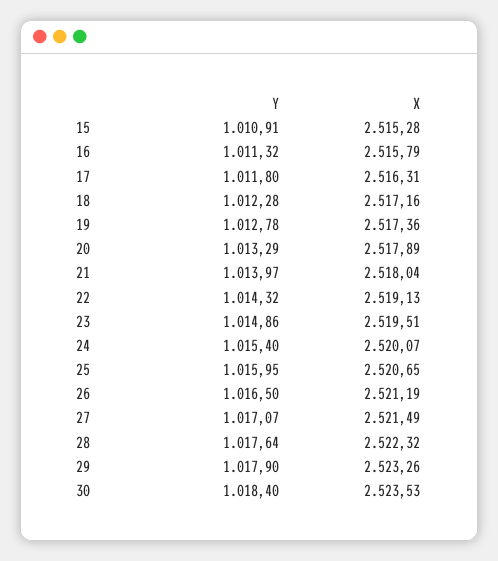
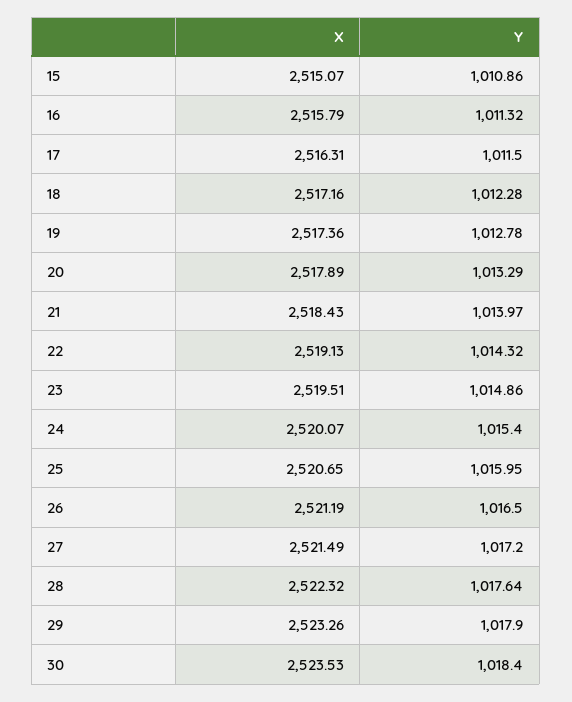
  {
    "Y": {
-     "15": 1010.91,
+     "15": 1010.86,
      "16": 1011.32,
-     "17": 1011.8,
+     "17": 1011.5,
      "18": 1012.28,
      "19": 1012.78,
      "20": 1013.29,
      "21": 1013.97,
      "22": 1014.32,
      "23": 1014.86,
      "24": 1015.4,
      "25": 1015.95,
      "26": 1016.5,
-     "27": 1017.07,
+     "27": 1017.2,
      "28": 1017.64,
      "29": 1017.9,
      "30": 1018.4
    },
    "X": {
-     "15": 2515.28,
+     "15": 2515.07,
      "16": 2515.79,
      "17": 2516.31,
      "18": 2517.16,
      "19": 2517.36,
      "20": 2517.89,
-     "21": 2518.04,
+     "21": 2518.43,
      "22": 2519.13,
      "23": 2519.51,
      "24": 2520.07,
      "25": 2520.65,
      "26": 2521.19,
      "27": 2521.49,
      "28": 2522.32,
      "29": 2523.26,
      "30": 2523.53
    }
  }

